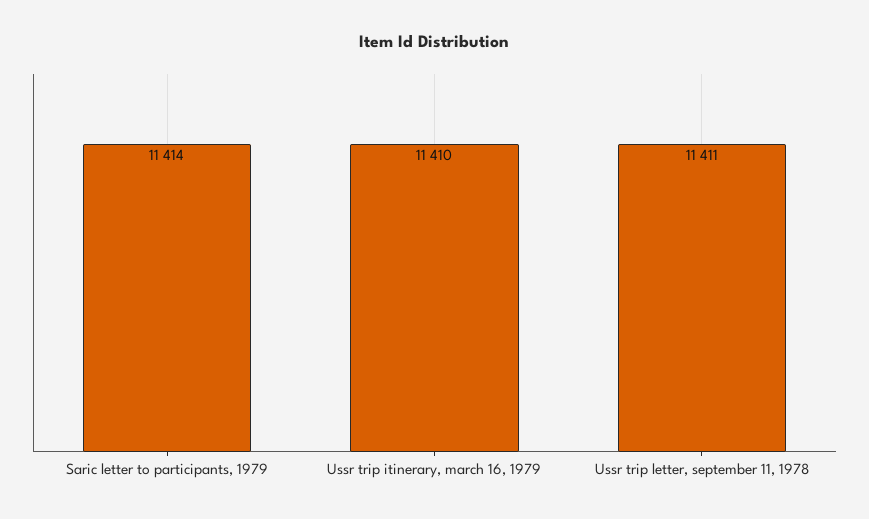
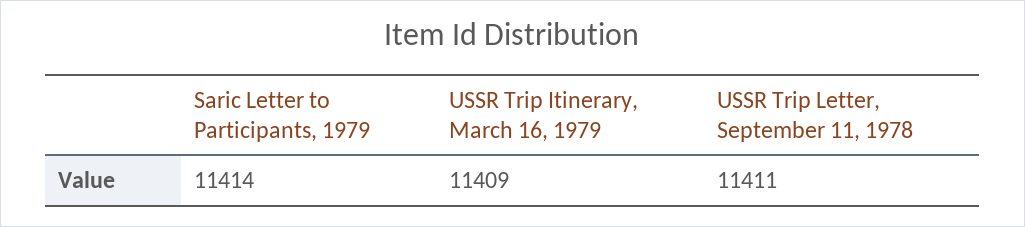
  {
    "Saric letter to participants, 1979": 11414,
-   "Ussr trip itinerary, march 16, 1979": 11410,
+   "Ussr trip itinerary, march 16, 1979": 11409,
    "Ussr trip letter, september 11, 1978": 11411
  }

